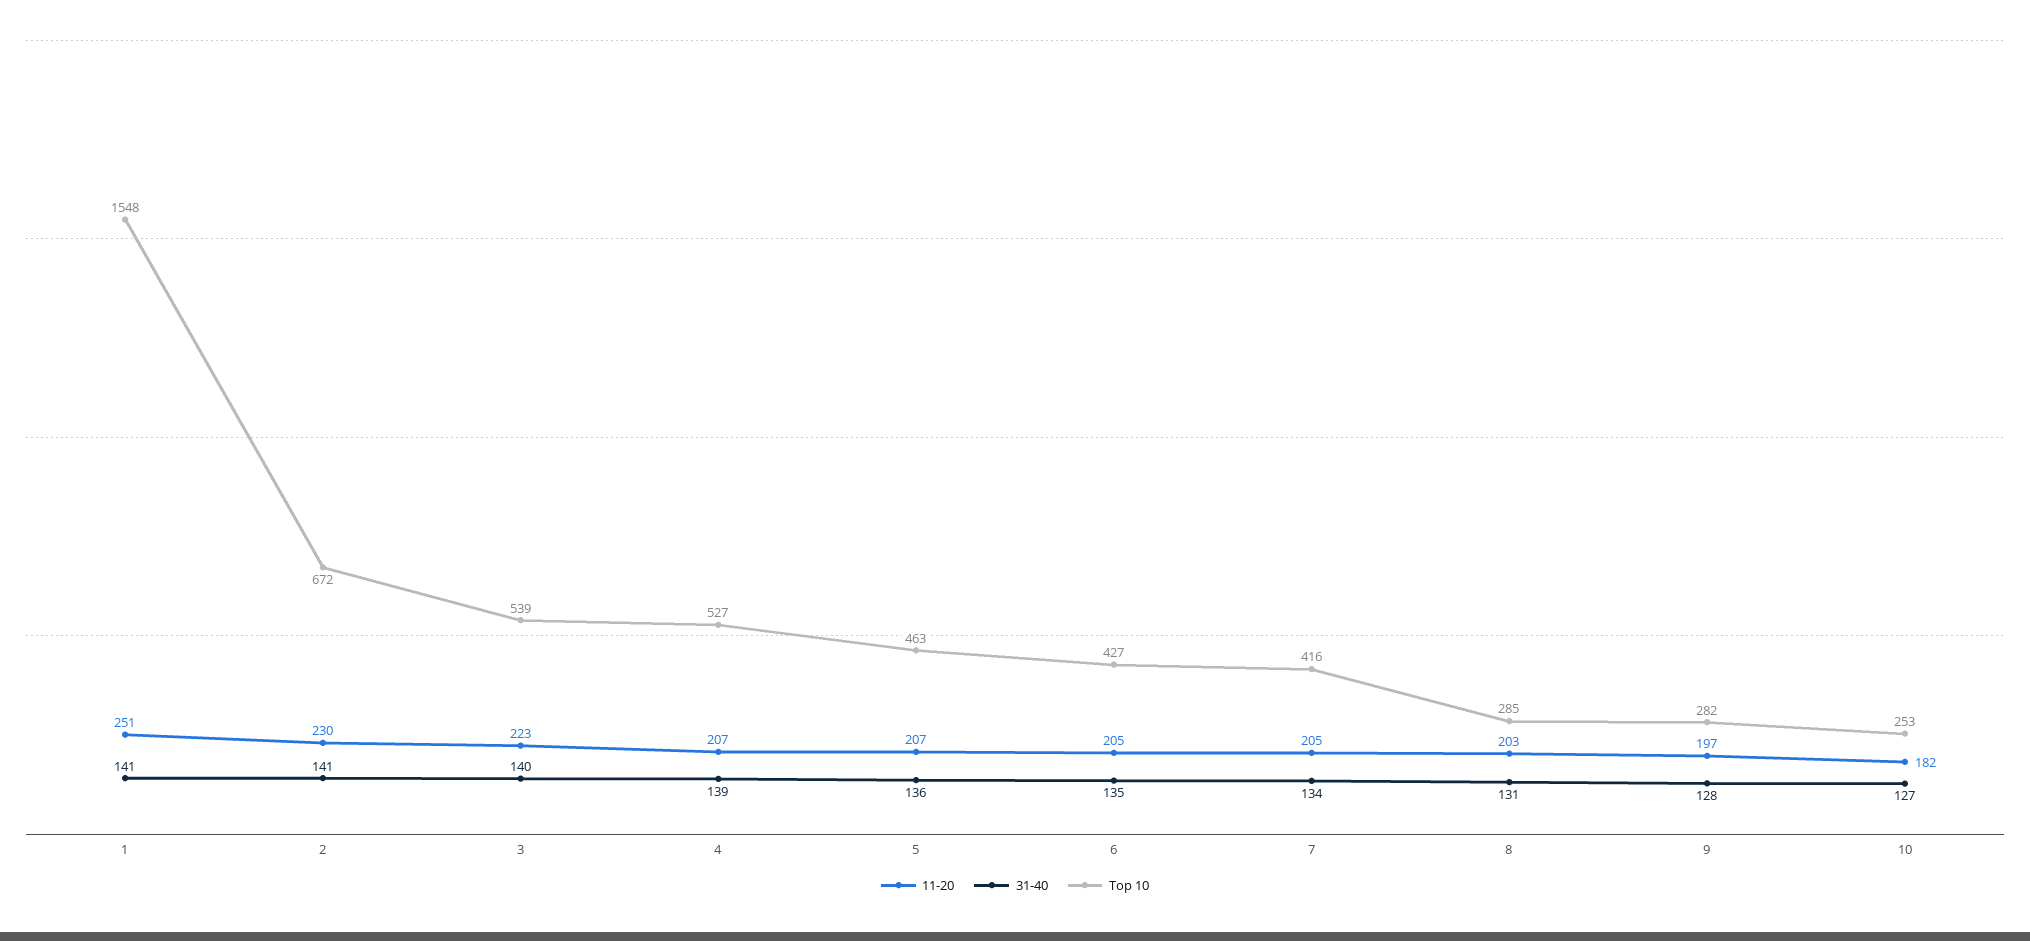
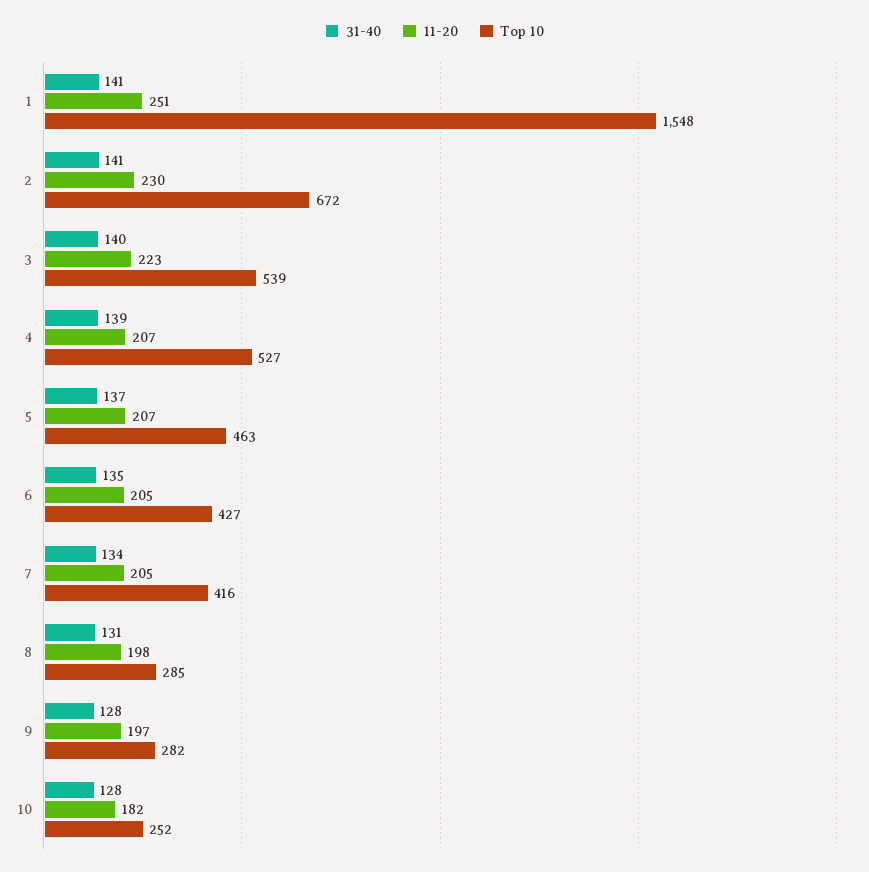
  {
    "11-20": {
      "1": 251,
      "2": 230,
      "3": 223,
      "4": 207,
      "5": 207,
      "6": 205,
      "7": 205,
-     "8": 203,
+     "8": 198,
      "9": 197,
      "10": 182
    },
    "31-40": {
      "1": 141,
      "2": 141,
      "3": 140,
      "4": 139,
-     "5": 136,
+     "5": 137,
      "6": 135,
      "7": 134,
      "8": 131,
      "9": 128,
-     "10": 127
+     "10": 128
    },
    "Top 10": {
      "1": 1548,
      "2": 672,
      "3": 539,
      "4": 527,
      "5": 463,
      "6": 427,
      "7": 416,
      "8": 285,
      "9": 282,
-     "10": 253
+     "10": 252
    }
  }

